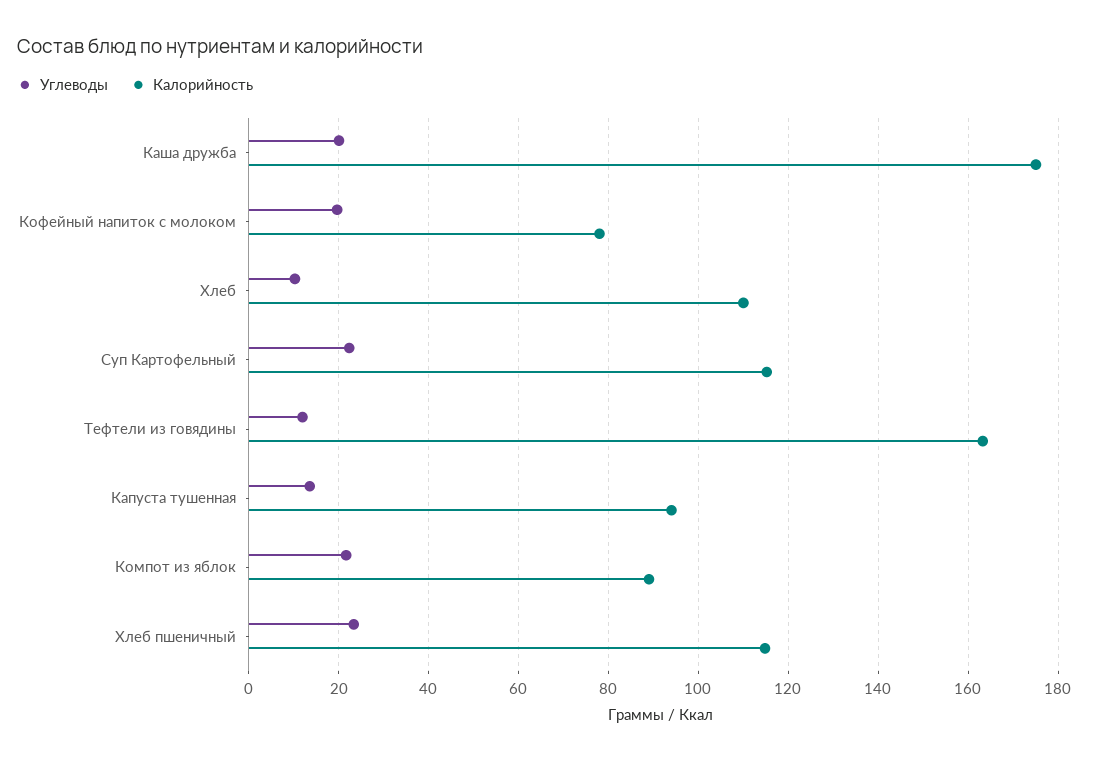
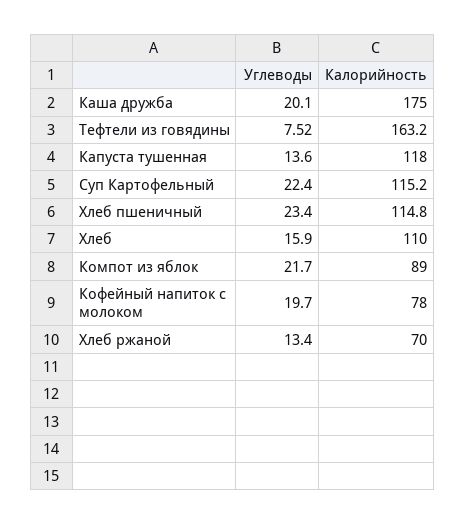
  {
    "Углеводы": {
      "Каша дружба": 20.1,
      "Кофейный напиток с молоком": 19.7,
-     "Хлеб": 10,
+     "Хлеб": 15.9,
      "Суп Картофельный": 22.4,
-     "Тефтели из говядины": 12,
+     "Тефтели из говядины": 7.52,
      "Капуста тушенная": 13.6,
      "Компот из яблок": 21.7,
-     "Хлеб пшеничный": 23.4
+     "Хлеб пшеничный": 23.4,
+     "Хлеб ржаной": 13.4
    },
    "Калорийность": {
      "Каша дружба": 175,
      "Кофейный напиток с молоком": 78,
      "Хлеб": 110,
      "Суп Картофельный": 115.2,
      "Тефтели из говядины": 163.2,
-     "Капуста тушенная": 94,
+     "Капуста тушенная": 118,
      "Компот из яблок": 89,
-     "Хлеб пшеничный": 114.8
+     "Хлеб пшеничный": 114.8,
+     "Хлеб ржаной": 70
    }
  }

